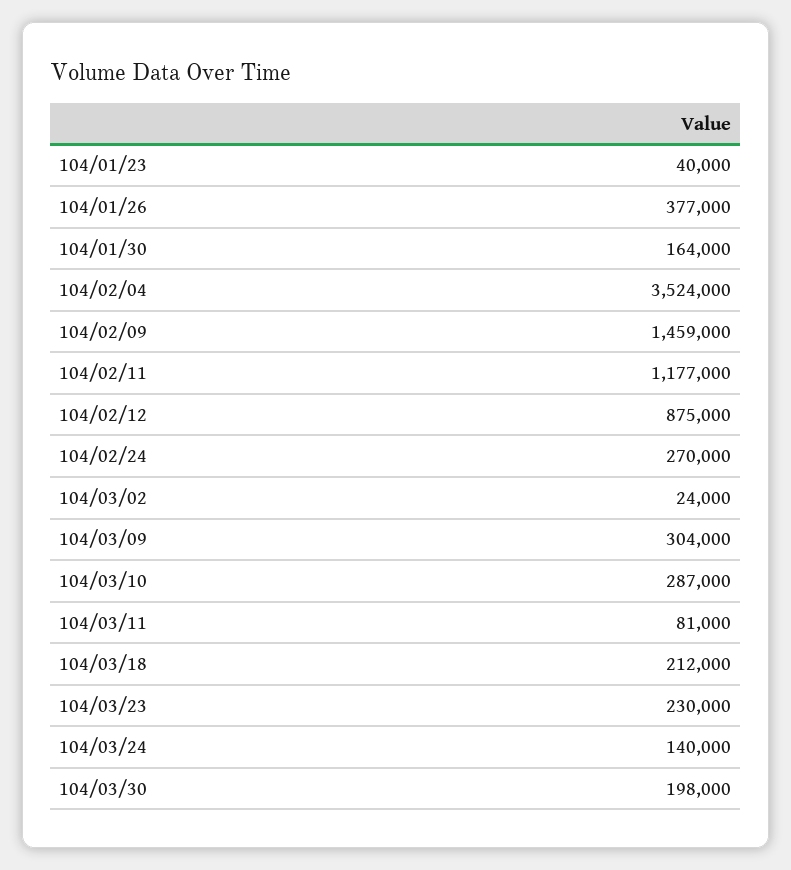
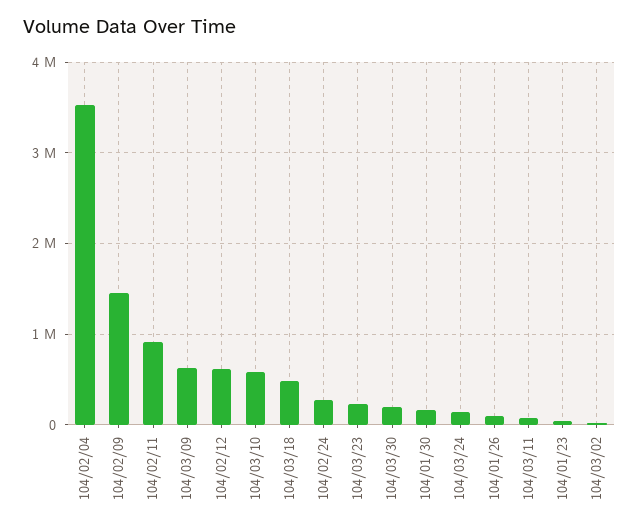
  {
    "104/01/23": 40000,
-   "104/01/26": 377000,
+   "104/01/26": 100000,
    "104/01/30": 164000,
    "104/02/04": 3524000,
    "104/02/09": 1459000,
-   "104/02/11": 1177000,
+   "104/02/11": 900000,
-   "104/02/12": 875000,
+   "104/02/12": 600000,
    "104/02/24": 270000,
    "104/03/02": 24000,
-   "104/03/09": 304000,
+   "104/03/09": 600000,
-   "104/03/10": 287000,
+   "104/03/10": 600000,
    "104/03/11": 81000,
-   "104/03/18": 212000,
+   "104/03/18": 500000,
    "104/03/23": 230000,
    "104/03/24": 140000,
    "104/03/30": 198000
  }

